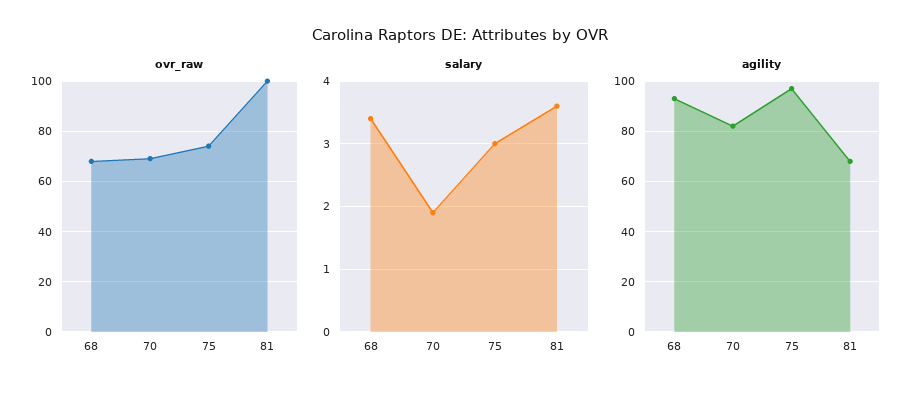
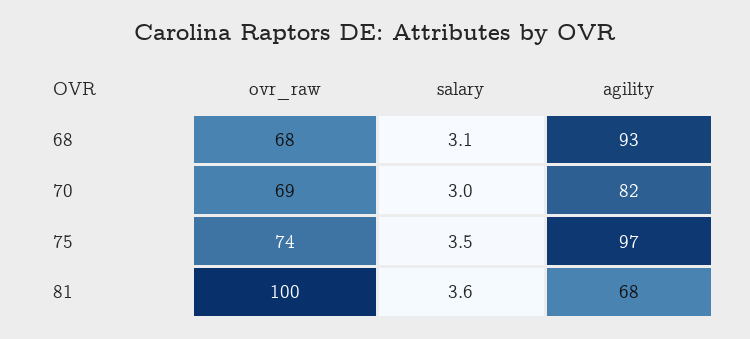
  {
    "ovr_raw": {
      "68": 68,
      "70": 69,
      "75": 74,
      "81": 100
    },
    "salary": {
-     "68": 3.4,
+     "68": 3.1,
-     "70": 1.9,
+     "70": 3,
-     "75": 3,
+     "75": 3.5,
      "81": 3.6
    },
    "agility": {
      "68": 93,
      "70": 82,
      "75": 97,
      "81": 68
    }
  }

